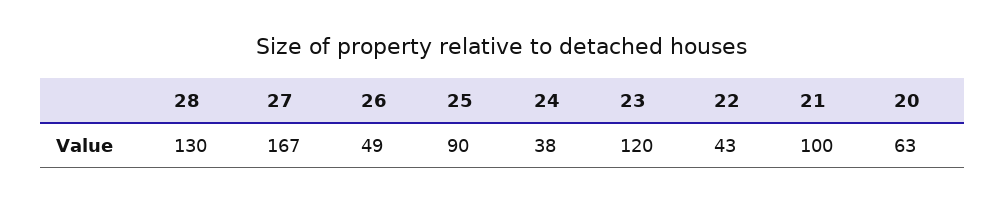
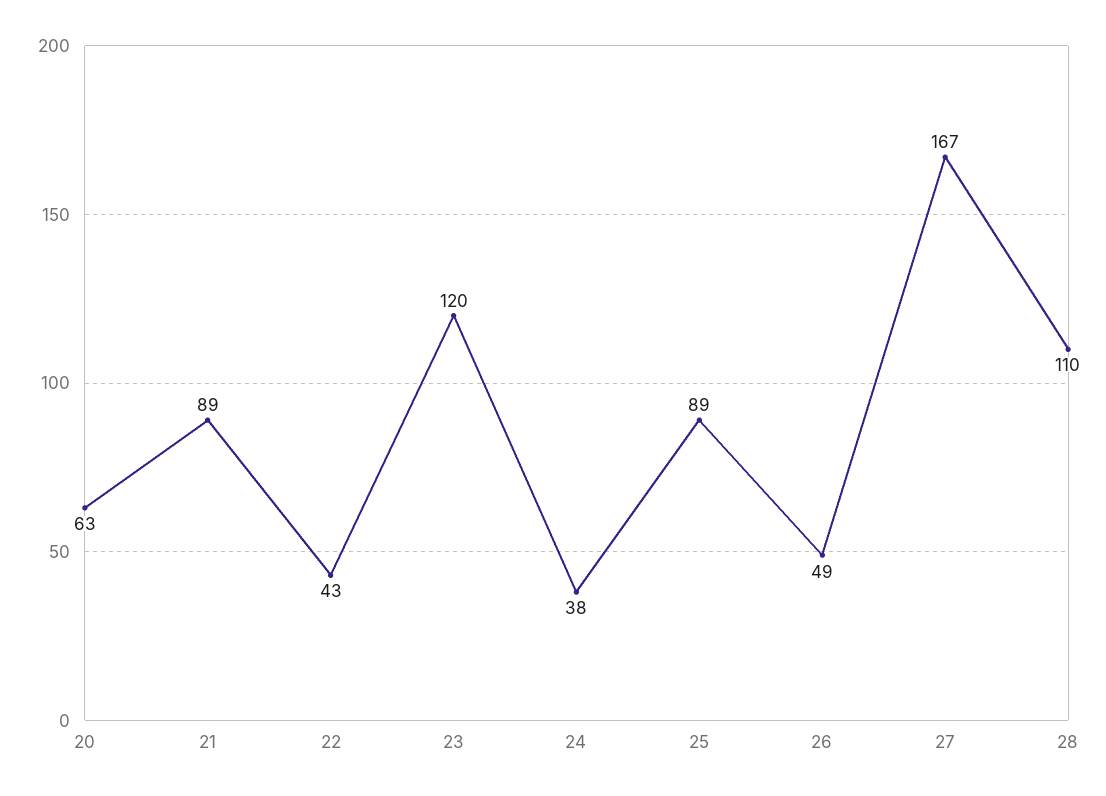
  {
-   "28": 130,
+   "28": 110,
    "27": 167,
    "26": 49,
-   "25": 90,
+   "25": 89,
    "24": 38,
    "23": 120,
    "22": 43,
-   "21": 100,
+   "21": 89,
    "20": 63
  }

